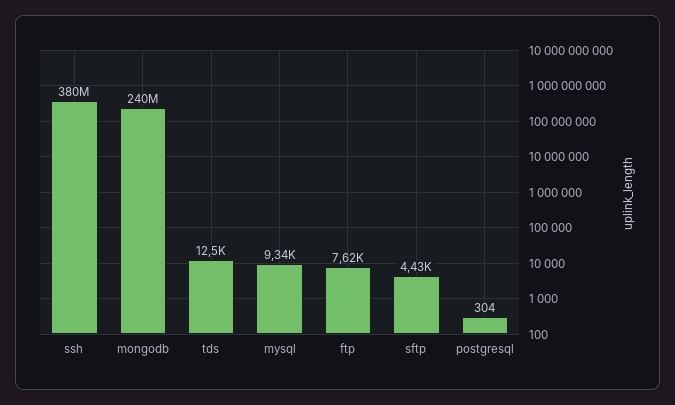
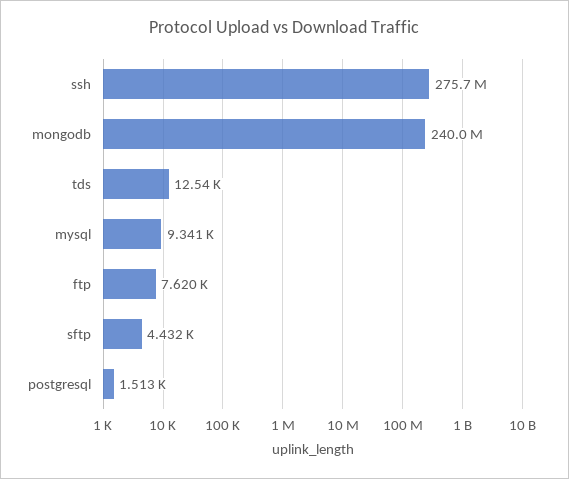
  {
-   "ssh": 380000000,
+   "ssh": 275700000,
    "mongodb": 240000000,
    "tds": 12540,
    "mysql": 9341,
    "ftp": 7620,
    "sftp": 4432,
-   "postgresql": 304
+   "postgresql": 1513
  }

